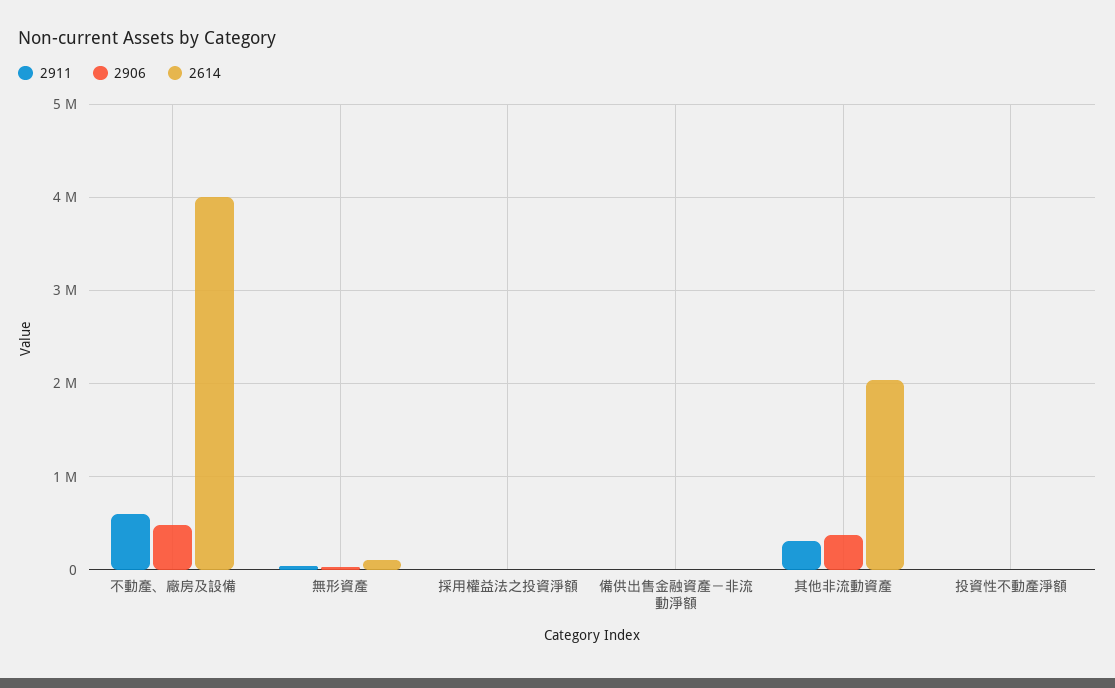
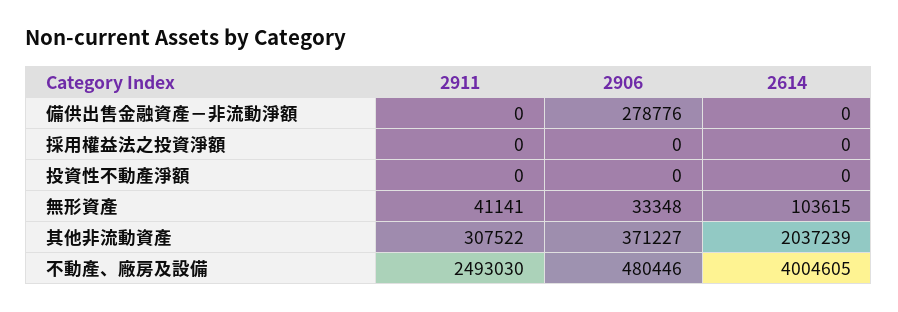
  {
    "2911": {
-     "不動產、廠房及設備": 600000,
+     "不動產、廠房及設備": 2493030,
      "無形資產": 41141,
      "採用權益法之投資淨額": 0,
      "備供出售金融資產－非流動淨額": 0,
      "其他非流動資產": 307522,
      "投資性不動產淨額": 0
    },
    "2906": {
      "不動產、廠房及設備": 480446,
      "無形資產": 33348,
      "採用權益法之投資淨額": 0,
-     "備供出售金融資產－非流動淨額": 0,
+     "備供出售金融資產－非流動淨額": 278776,
      "其他非流動資產": 371227,
      "投資性不動產淨額": 0
    },
    "2614": {
      "不動產、廠房及設備": 4004605,
      "無形資產": 103615,
      "採用權益法之投資淨額": 0,
      "備供出售金融資產－非流動淨額": 0,
      "其他非流動資產": 2037239,
      "投資性不動產淨額": 0
    }
  }

